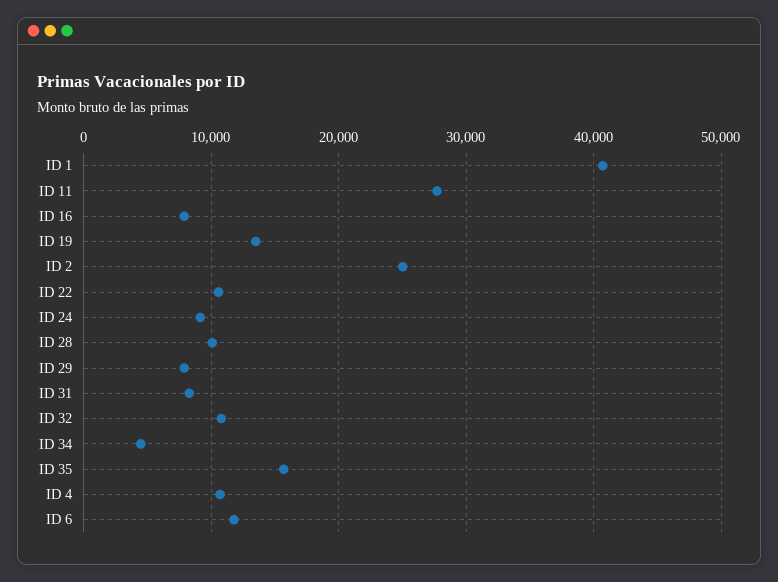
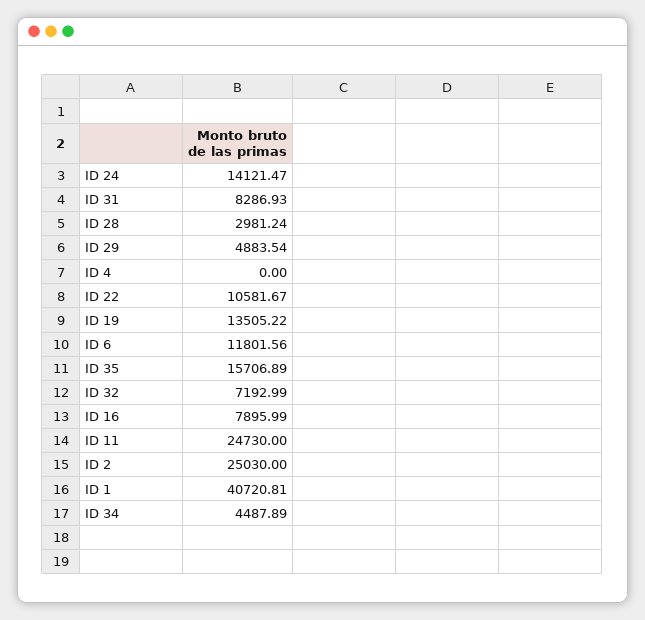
  {
    "ID 1": 40720.81,
-   "ID 11": 28000,
+   "ID 11": 24730,
    "ID 16": 7895.99,
    "ID 19": 13505.22,
    "ID 2": 25030,
    "ID 22": 10581.67,
-   "ID 24": 9000,
+   "ID 24": 14121.47,
-   "ID 28": 10000,
+   "ID 28": 2981.24,
-   "ID 29": 8000,
+   "ID 29": 4883.54,
    "ID 31": 8286.93,
-   "ID 32": 11000,
+   "ID 32": 7192.99,
    "ID 34": 4487.89,
    "ID 35": 15706.89,
-   "ID 4": 11000,
+   "ID 4": 0,
    "ID 6": 11801.56
  }

